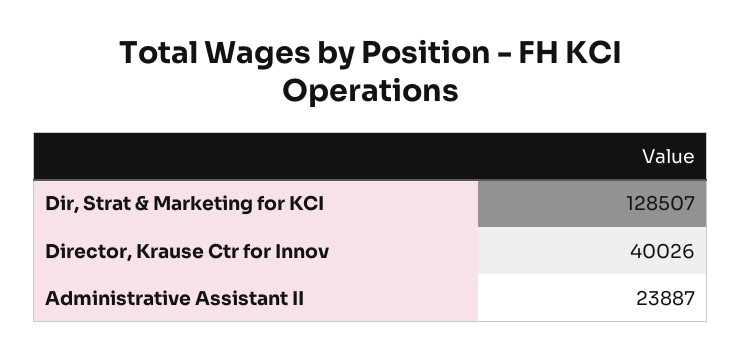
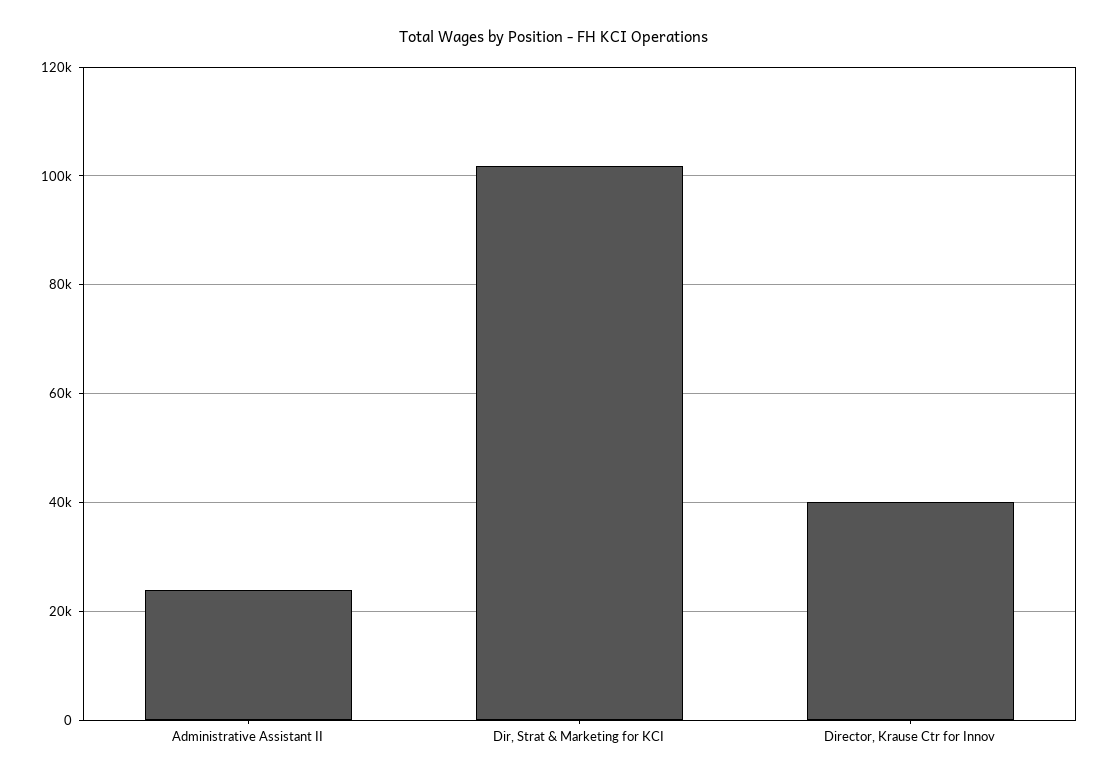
  {
-   "Dir, Strat & Marketing for KCI": 128507,
+   "Dir, Strat & Marketing for KCI": 102000,
    "Director, Krause Ctr for Innov": 40026,
    "Administrative Assistant II": 23887
  }

